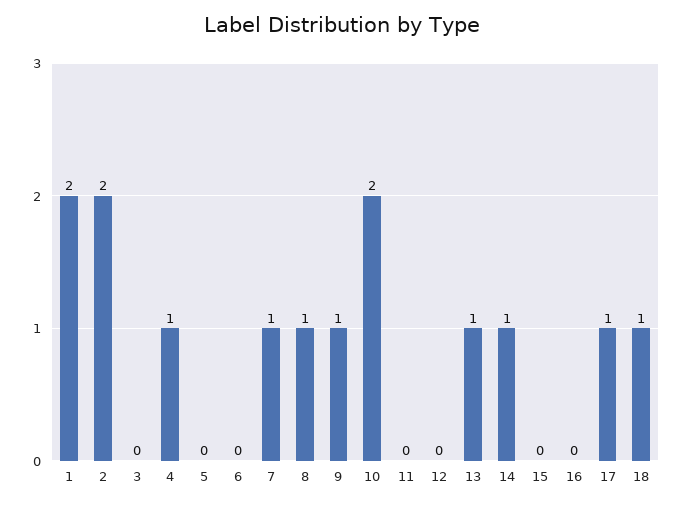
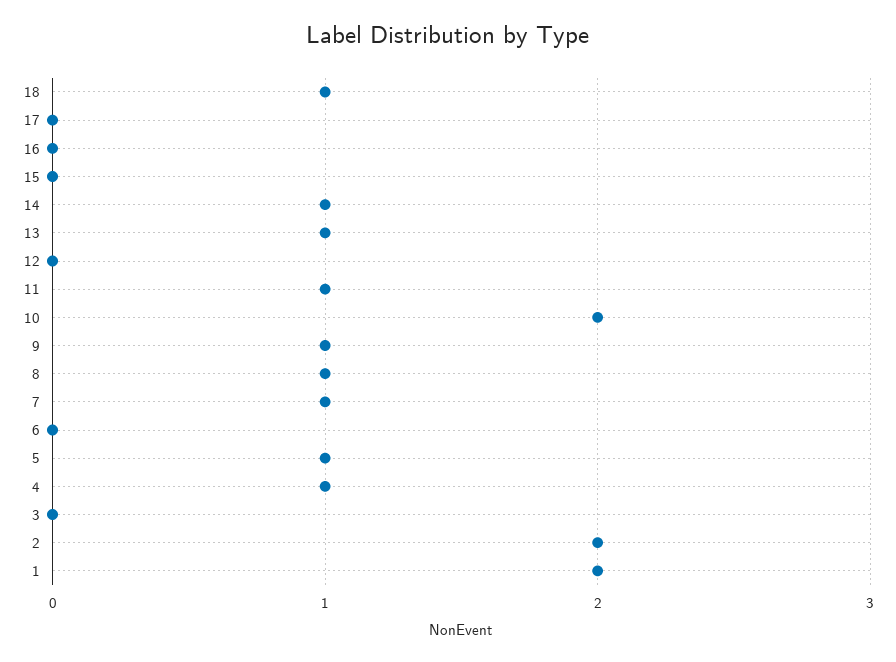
  {
    "1": 2,
    "2": 2,
    "3": 0,
    "4": 1,
-   "5": 0,
+   "5": 1,
    "6": 0,
    "7": 1,
    "8": 1,
    "9": 1,
    "10": 2,
-   "11": 0,
+   "11": 1,
    "12": 0,
    "13": 1,
    "14": 1,
    "15": 0,
    "16": 0,
-   "17": 1,
+   "17": 0,
    "18": 1
  }

